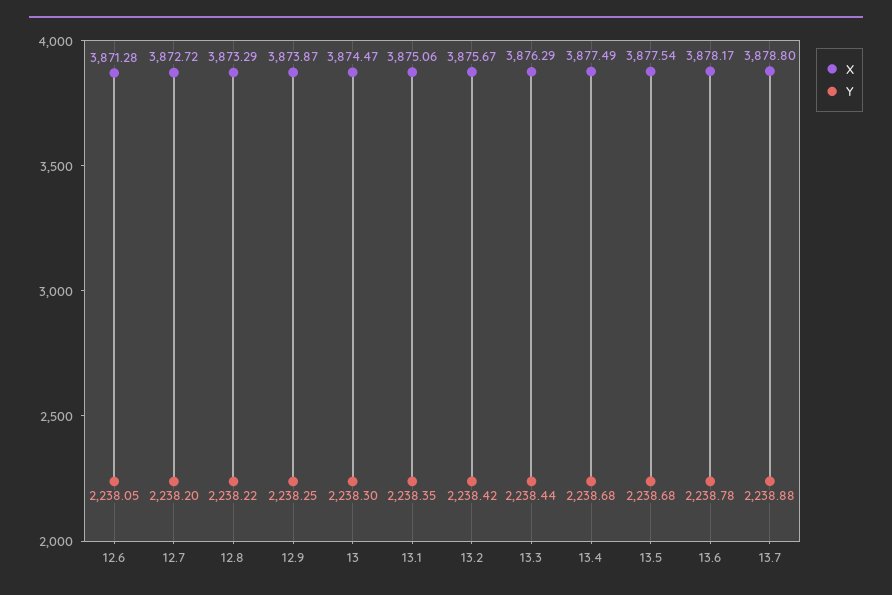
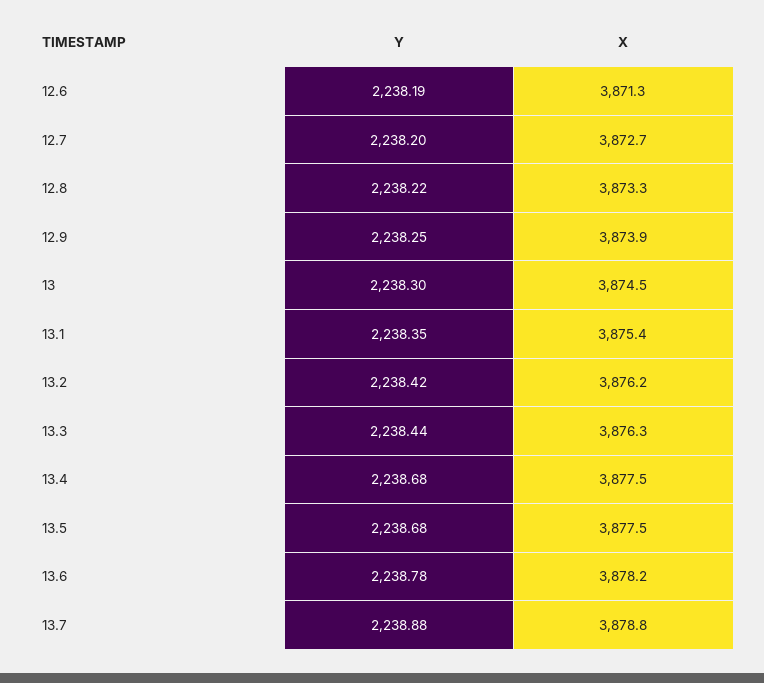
  {
    "X": {
      "12.6": 3871.28,
      "12.7": 3872.72,
      "12.8": 3873.29,
      "12.9": 3873.87,
      "13": 3874.47,
-     "13.1": 3875.06,
+     "13.1": 3875.4,
-     "13.2": 3875.67,
+     "13.2": 3876.2,
      "13.3": 3876.29,
      "13.4": 3877.49,
      "13.5": 3877.54,
      "13.6": 3878.17,
      "13.7": 3878.8
    },
    "Y": {
-     "12.6": 2238.05,
+     "12.6": 2238.19,
      "12.7": 2238.2,
      "12.8": 2238.22,
      "12.9": 2238.25,
      "13": 2238.3,
      "13.1": 2238.35,
      "13.2": 2238.42,
      "13.3": 2238.44,
      "13.4": 2238.68,
      "13.5": 2238.68,
      "13.6": 2238.78,
      "13.7": 2238.88
    }
  }

